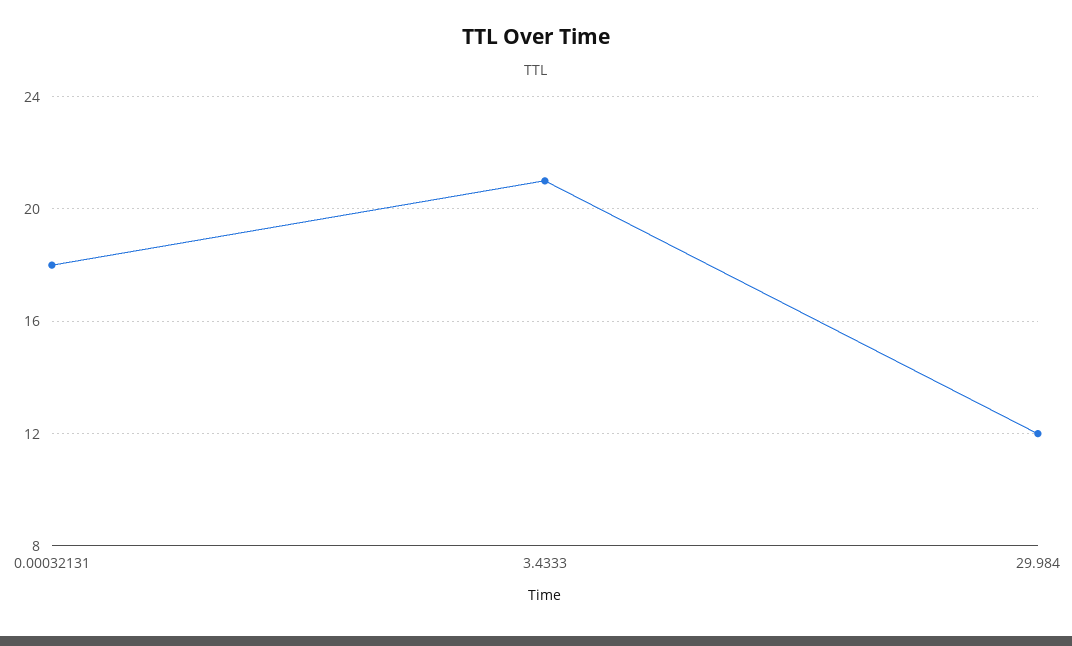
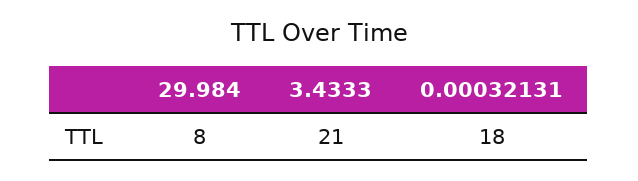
  {
    "0.00032131": 18,
    "3.4333": 21,
-   "29.984": 12
+   "29.984": 8
  }

